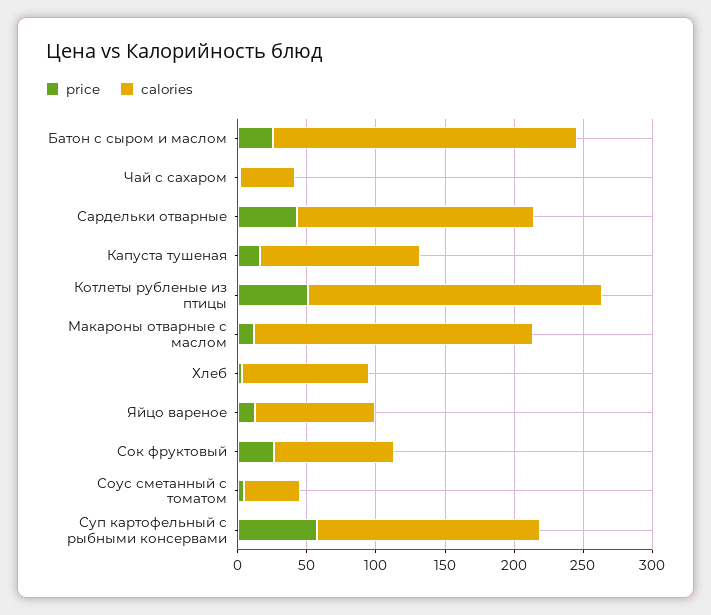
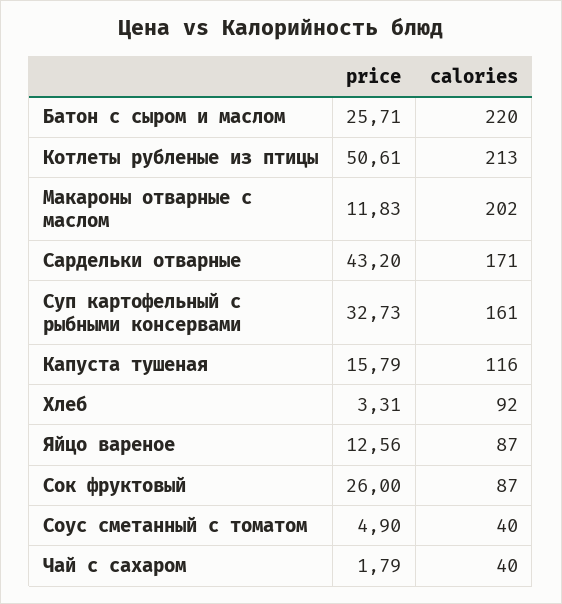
  {
    "price": {
      "Батон с сыром и маслом": 25.71,
      "Чай с сахаром": 1.79,
      "Сардельки отварные": 43.2,
      "Капуста тушеная": 15.79,
      "Котлеты рубленые из птицы": 50.61,
      "Макароны отварные с маслом": 11.83,
      "Хлеб": 3.31,
      "Яйцо вареное": 12.56,
      "Сок фруктовый": 26,
      "Соус сметанный с томатом": 4.9,
-     "Суп картофельный с рыбными консервами": 60
+     "Суп картофельный с рыбными консервами": 32.73
    },
    "calories": {
      "Батон с сыром и маслом": 220,
      "Чай с сахаром": 40,
      "Сардельки отварные": 171,
      "Капуста тушеная": 116,
      "Котлеты рубленые из птицы": 213,
      "Макароны отварные с маслом": 202,
      "Хлеб": 92,
      "Яйцо вареное": 87,
      "Сок фруктовый": 87,
      "Соус сметанный с томатом": 40,
      "Суп картофельный с рыбными консервами": 161
    }
  }

